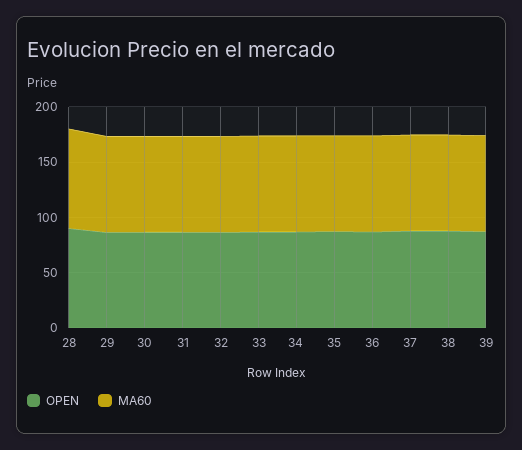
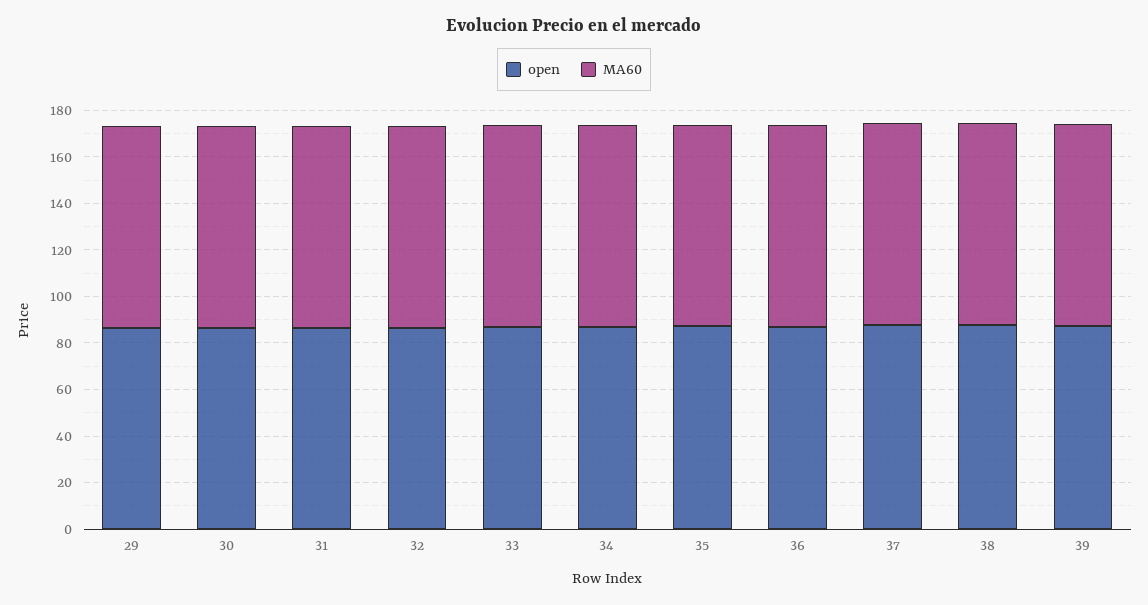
  {
    "OPEN": {
-     "28": 90,
      "29": 85,
      "30": 85,
      "31": 85,
      "32": 85,
      "33": 85,
      "34": 85,
      "35": 85,
      "36": 85,
      "37": 90,
      "38": 90,
      "39": 85
    },
    "MA60": {
-     "28": 90,
      "29": 85,
      "30": 85,
      "31": 85,
      "32": 85,
      "33": 85,
      "34": 85,
      "35": 85,
      "36": 85,
      "37": 85,
      "38": 85,
      "39": 85
    }
  }

